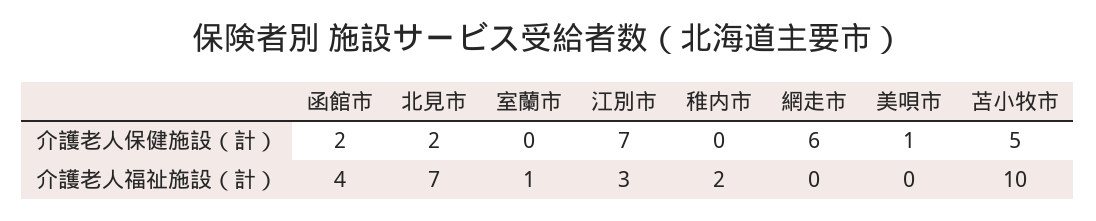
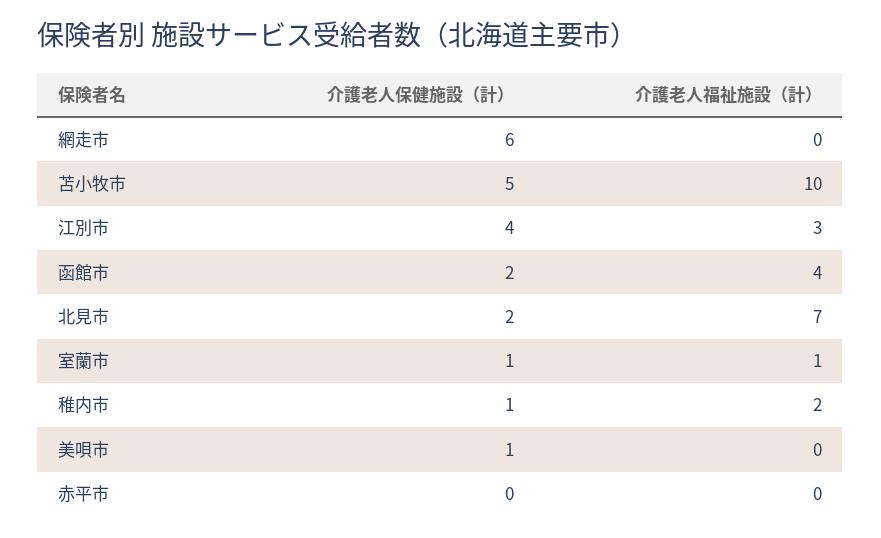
  {
    "函館市": {
      "介護老人保健施設（計）": 2,
      "介護老人福祉施設（計）": 4
    },
    "北見市": {
      "介護老人保健施設（計）": 2,
      "介護老人福祉施設（計）": 7
    },
    "室蘭市": {
-     "介護老人保健施設（計）": 0,
+     "介護老人保健施設（計）": 1,
      "介護老人福祉施設（計）": 1
    },
    "江別市": {
-     "介護老人保健施設（計）": 7,
+     "介護老人保健施設（計）": 4,
      "介護老人福祉施設（計）": 3
    },
    "稚内市": {
-     "介護老人保健施設（計）": 0,
+     "介護老人保健施設（計）": 1,
      "介護老人福祉施設（計）": 2
    },
    "網走市": {
      "介護老人保健施設（計）": 6,
      "介護老人福祉施設（計）": 0
    },
    "美唄市": {
      "介護老人保健施設（計）": 1,
      "介護老人福祉施設（計）": 0
    },
    "苫小牧市": {
      "介護老人保健施設（計）": 5,
      "介護老人福祉施設（計）": 10
-   }
+   },
+   "赤平市": {
+     "介護老人保健施設（計）": 0,
+     "介護老人福祉施設（計）": 0
+   }
  }

